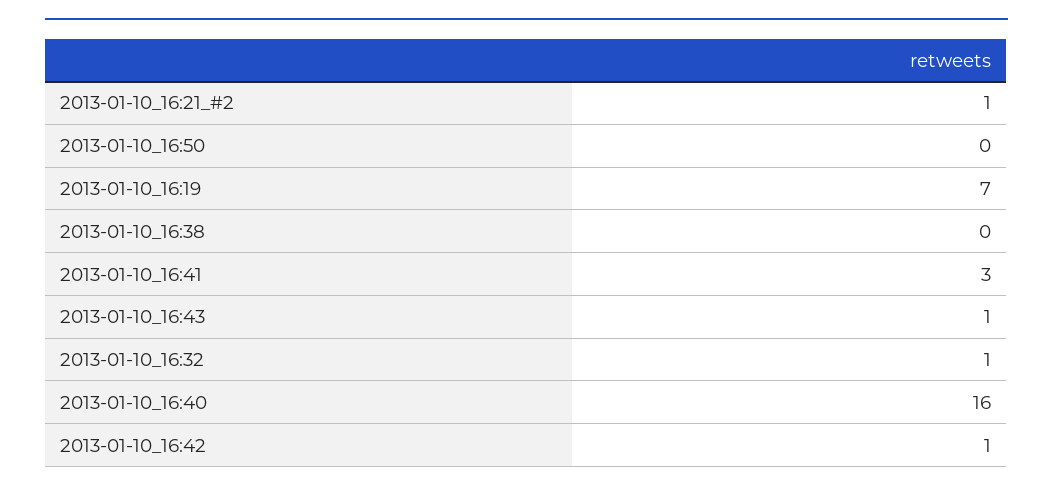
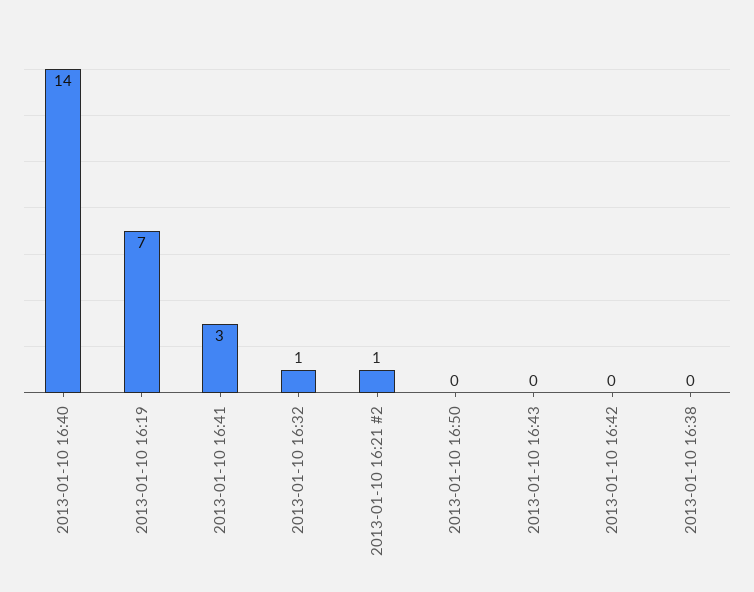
  {
    "2013-01-10_16:21_#2": 1,
    "2013-01-10_16:50": 0,
    "2013-01-10_16:19": 7,
    "2013-01-10_16:38": 0,
    "2013-01-10_16:41": 3,
-   "2013-01-10_16:43": 1,
+   "2013-01-10_16:43": 0,
    "2013-01-10_16:32": 1,
-   "2013-01-10_16:40": 16,
+   "2013-01-10_16:40": 14,
-   "2013-01-10_16:42": 1
+   "2013-01-10_16:42": 0
  }

